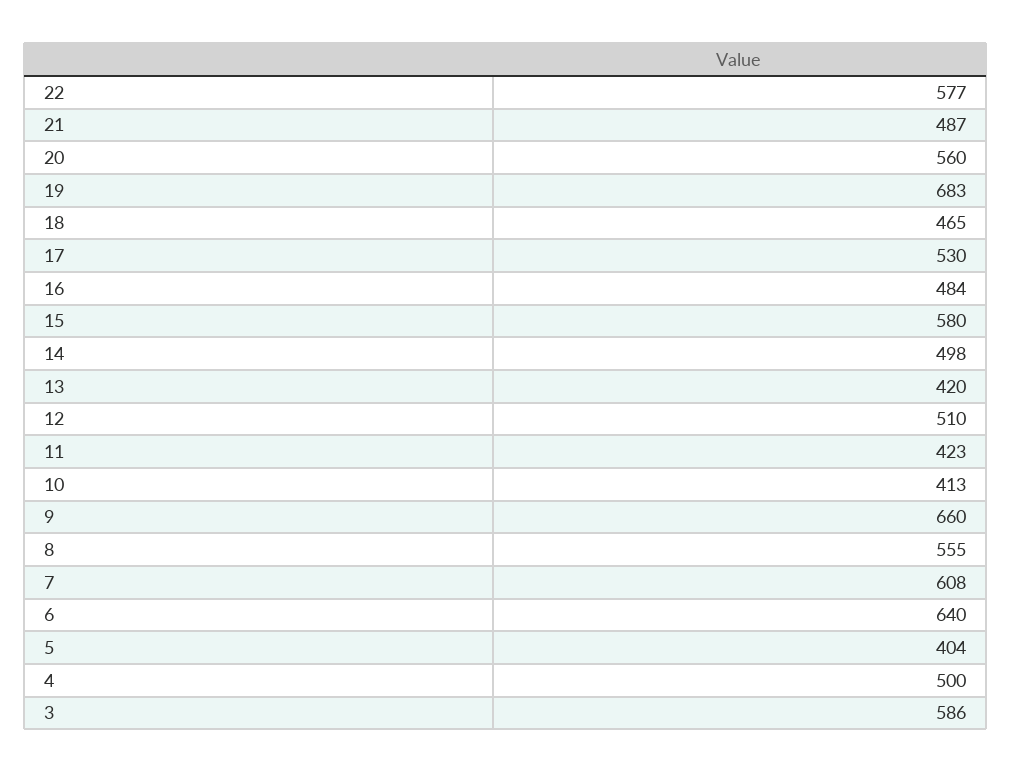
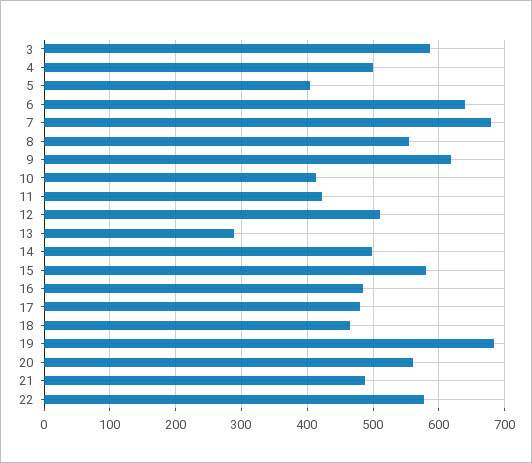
  {
    "22": 577,
    "21": 487,
    "20": 560,
    "19": 683,
    "18": 465,
-   "17": 530,
+   "17": 480,
    "16": 484,
    "15": 580,
    "14": 498,
-   "13": 420,
+   "13": 290,
    "12": 510,
    "11": 423,
    "10": 413,
-   "9": 660,
+   "9": 620,
    "8": 555,
-   "7": 608,
+   "7": 680,
    "6": 640,
    "5": 404,
    "4": 500,
    "3": 586
  }

